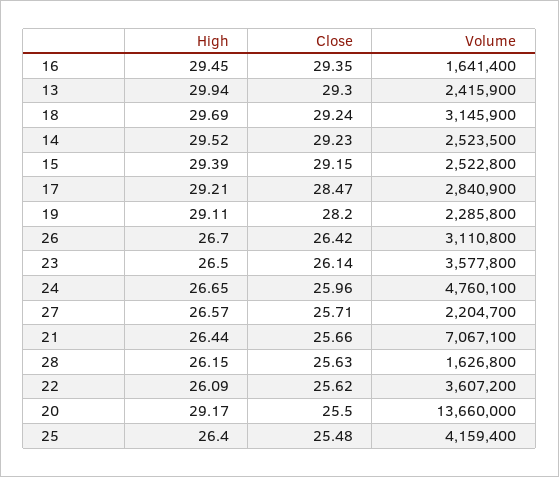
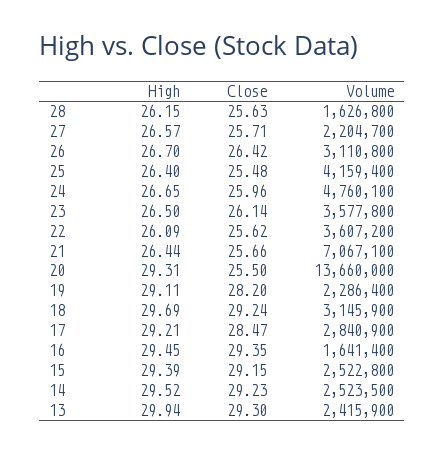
  {
    "High": {
      "16": 29.45,
      "13": 29.94,
      "18": 29.69,
      "14": 29.52,
      "15": 29.39,
      "17": 29.21,
      "19": 29.11,
      "26": 26.7,
      "23": 26.5,
      "24": 26.65,
      "27": 26.57,
      "21": 26.44,
      "28": 26.15,
      "22": 26.09,
-     "20": 29.17,
+     "20": 29.31,
      "25": 26.4
    },
    "Close": {
      "16": 29.35,
      "13": 29.3,
      "18": 29.24,
      "14": 29.23,
      "15": 29.15,
      "17": 28.47,
      "19": 28.2,
      "26": 26.42,
      "23": 26.14,
      "24": 25.96,
      "27": 25.71,
      "21": 25.66,
      "28": 25.63,
      "22": 25.62,
      "20": 25.5,
      "25": 25.48
    },
    "Volume": {
      "16": 1641400,
      "13": 2415900,
      "18": 3145900,
      "14": 2523500,
      "15": 2522800,
      "17": 2840900,
-     "19": 2285800,
+     "19": 2286400,
      "26": 3110800,
      "23": 3577800,
      "24": 4760100,
      "27": 2204700,
      "21": 7067100,
      "28": 1626800,
      "22": 3607200,
      "20": 13660000,
      "25": 4159400
    }
  }

